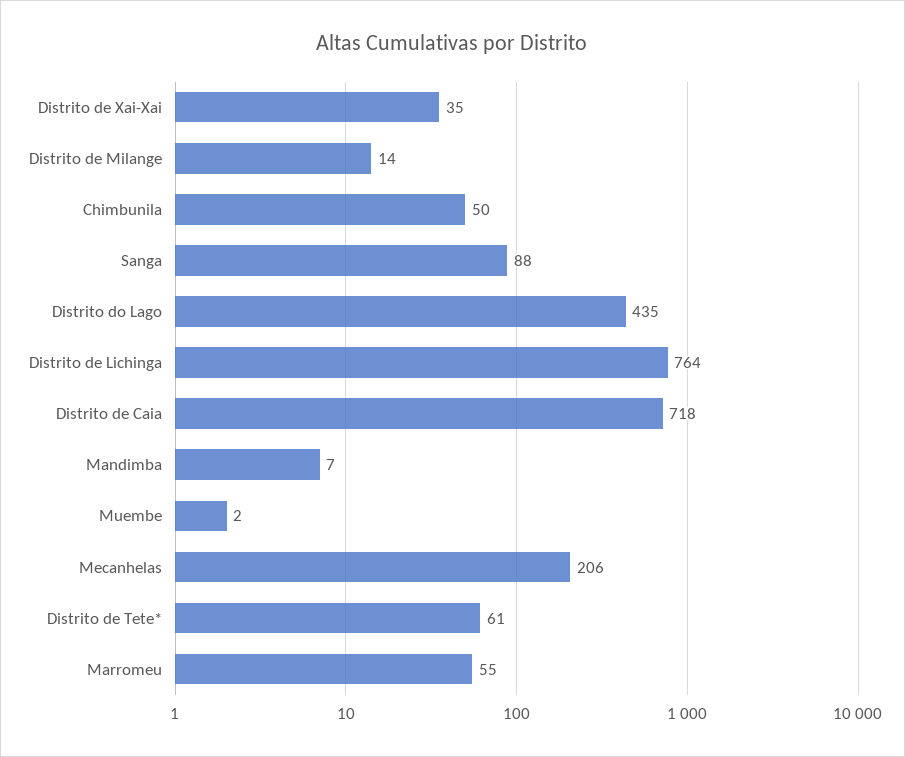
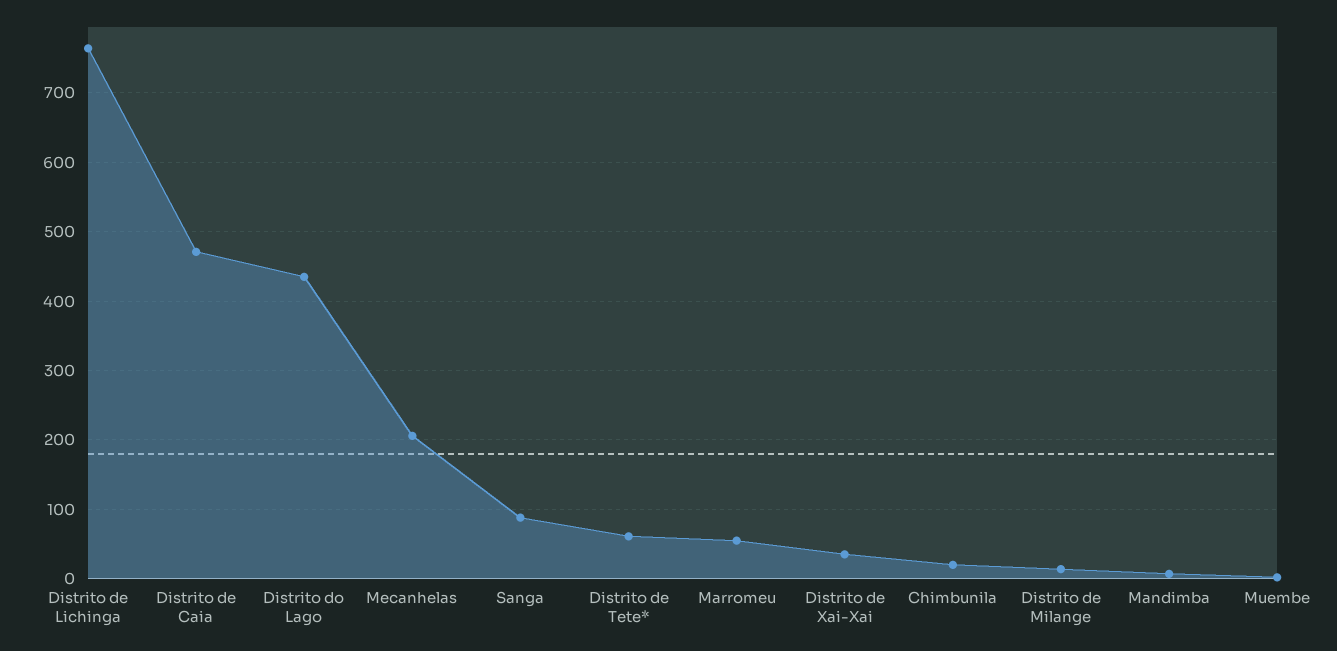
  {
    "Distrito de Xai-Xai": 35,
    "Distrito de Milange": 14,
-   "Chimbunila": 50,
+   "Chimbunila": 20,
    "Sanga": 88,
    "Distrito do Lago": 435,
    "Distrito de Lichinga": 764,
-   "Distrito de Caia": 718,
+   "Distrito de Caia": 470,
    "Mandimba": 7,
    "Muembe": 2,
    "Mecanhelas": 206,
    "Distrito de Tete*": 61,
    "Marromeu": 55
  }

